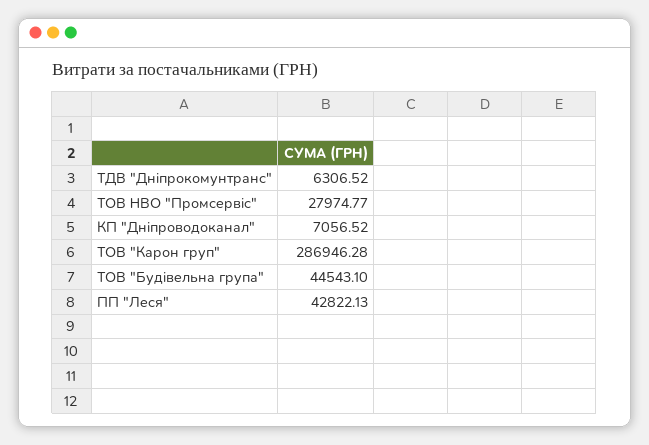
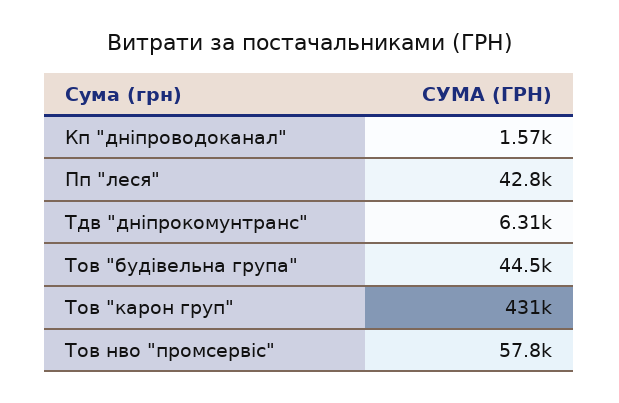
  {
    "ТДВ \"Дніпрокомунтранс\"": 6306.52,
-   "ТОВ НВО \"Промсервіс\"": 27974.77,
+   "ТОВ НВО \"Промсервіс\"": 57800,
-   "КП \"Дніпроводоканал\"": 7056.52,
+   "КП \"Дніпроводоканал\"": 1570,
-   "ТОВ \"Карон груп\"": 286946.28,
+   "ТОВ \"Карон груп\"": 431000,
    "ТОВ \"Будівельна група\"": 44543.1,
    "ПП \"Леся\"": 42822.13
  }

